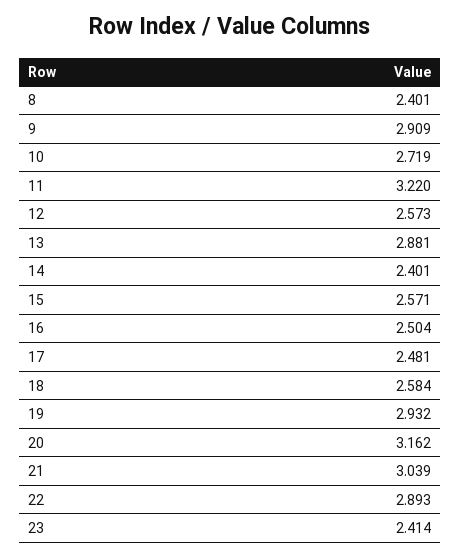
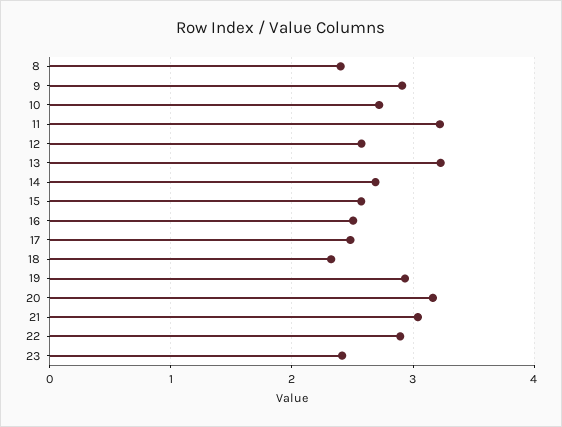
  {
    "8": 2.401,
    "9": 2.909,
    "10": 2.719,
    "11": 3.22,
    "12": 2.573,
-   "13": 2.881,
+   "13": 3.2,
-   "14": 2.401,
+   "14": 2.7,
    "15": 2.571,
    "16": 2.504,
    "17": 2.481,
-   "18": 2.584,
+   "18": 2.3,
    "19": 2.932,
    "20": 3.162,
    "21": 3.039,
    "22": 2.893,
    "23": 2.414
  }

